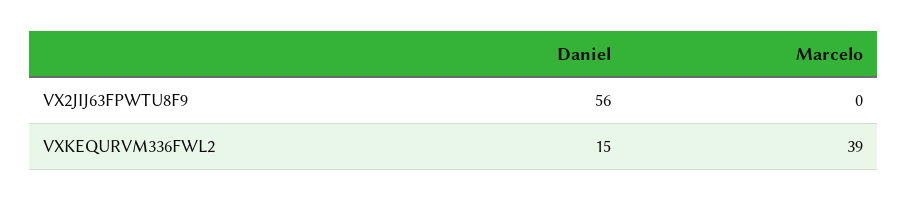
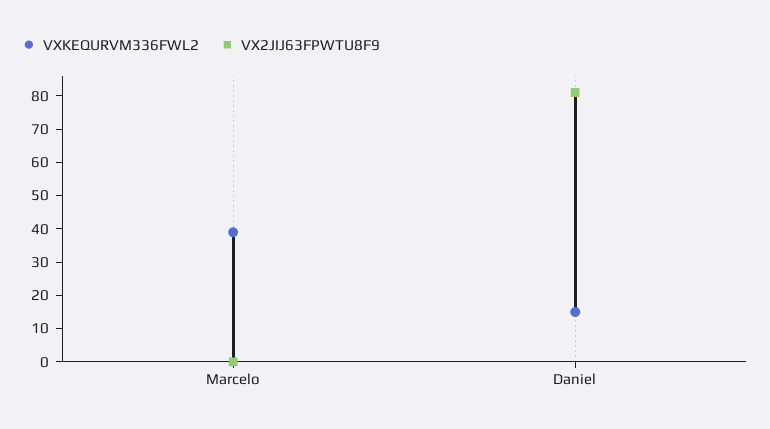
  {
    "VX2JIJ63FPWTU8F9": {
-     "Daniel": 56,
+     "Daniel": 80,
      "Marcelo": 0
    },
    "VXKEQURVM336FWL2": {
      "Daniel": 15,
      "Marcelo": 39
    }
  }

